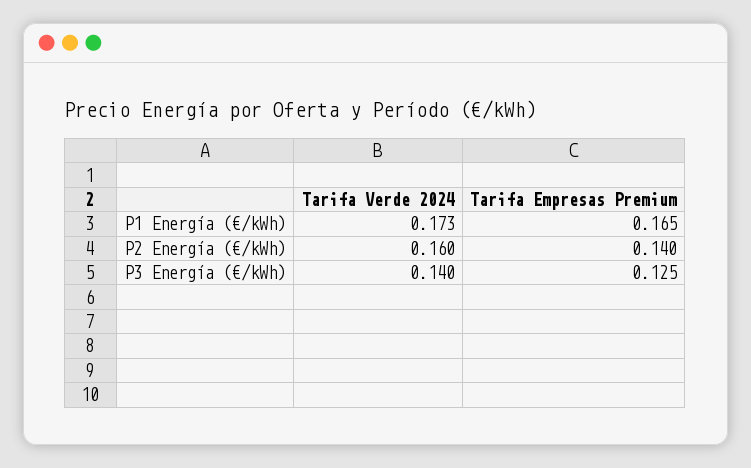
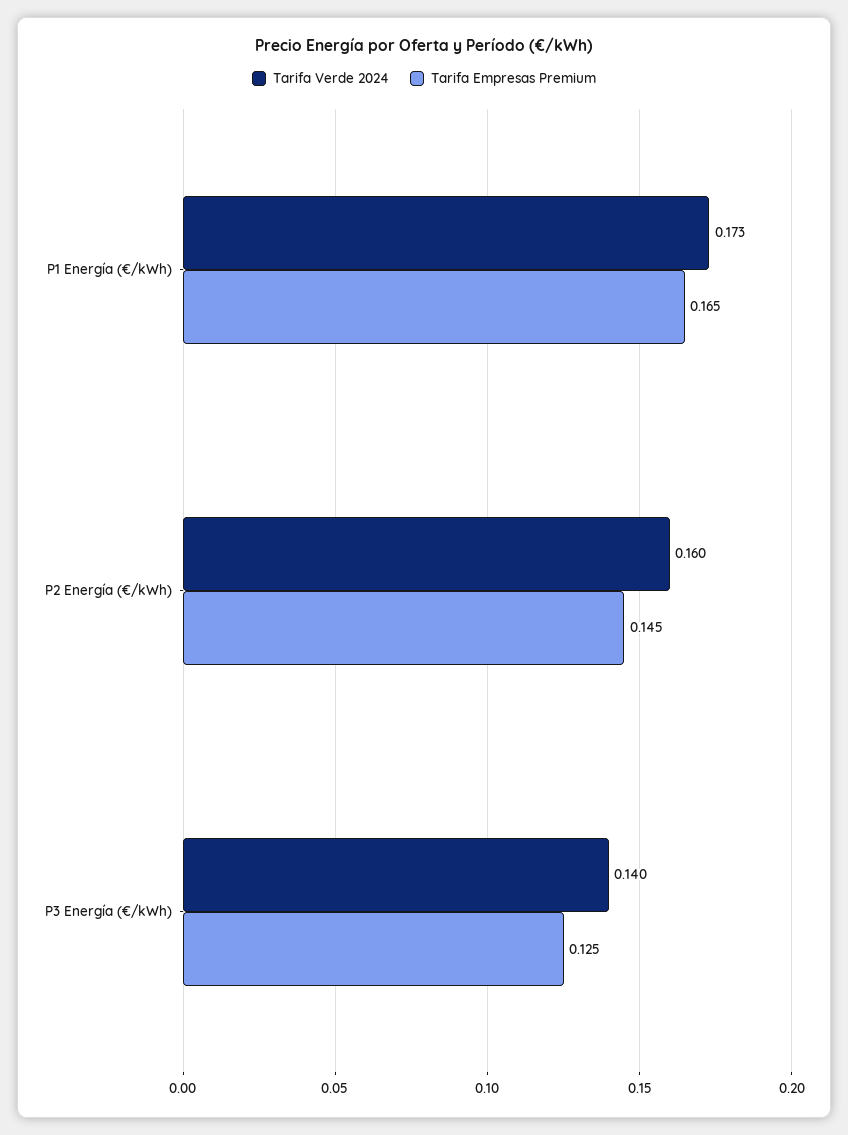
  {
    "Tarifa Verde 2024": {
      "P1 Energía (€/kWh)": 0.173,
      "P2 Energía (€/kWh)": 0.16,
      "P3 Energía (€/kWh)": 0.14
    },
    "Tarifa Empresas Premium": {
      "P1 Energía (€/kWh)": 0.165,
-     "P2 Energía (€/kWh)": 0.14,
+     "P2 Energía (€/kWh)": 0.145,
      "P3 Energía (€/kWh)": 0.125
    }
  }

